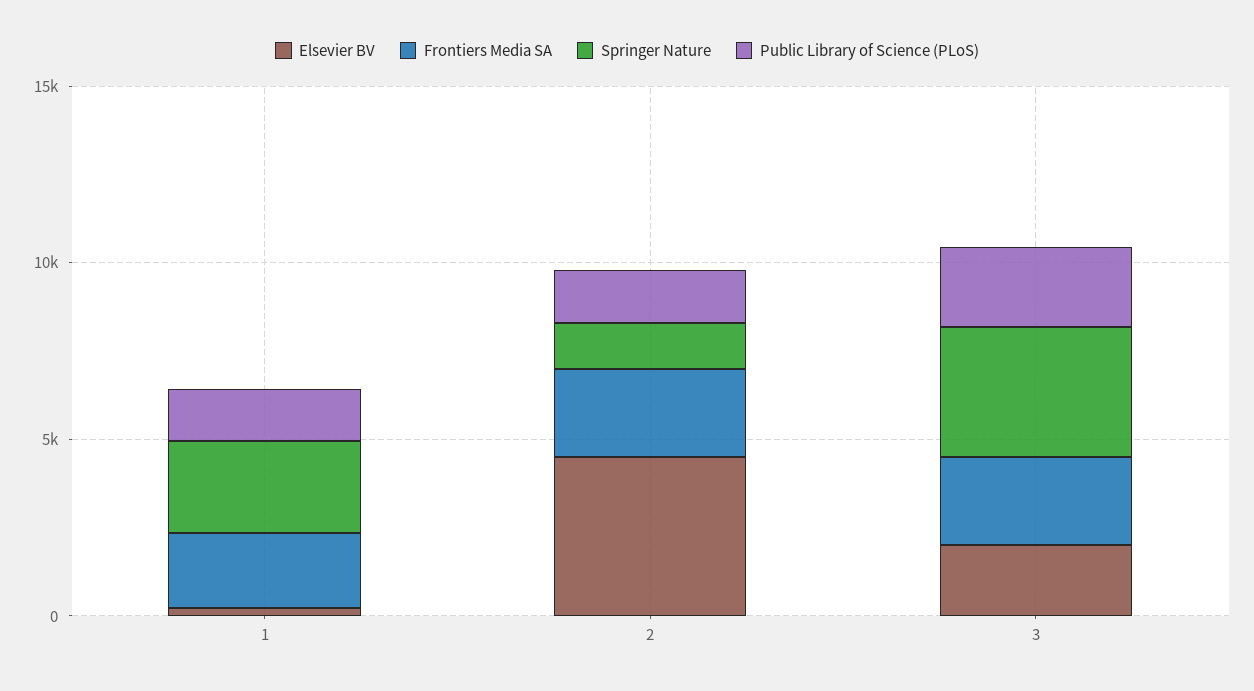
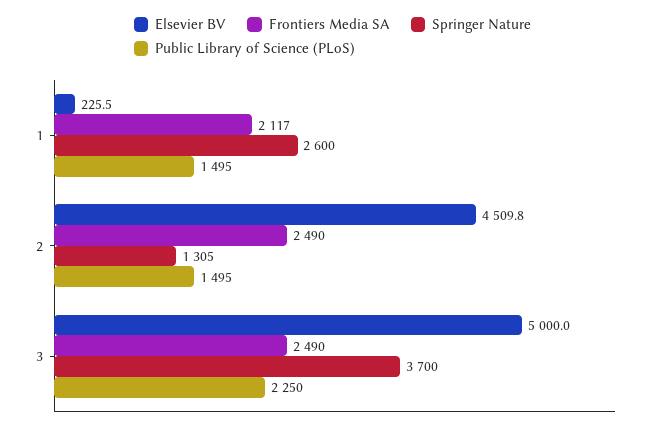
  {
    "Elsevier BV": {
      "1": 225.5,
      "2": 4509.8,
-     "3": 2000
+     "3": 5000
    },
    "Frontiers Media SA": {
      "1": 2117,
      "2": 2490,
      "3": 2490
    },
    "Springer Nature": {
      "1": 2600,
      "2": 1305,
      "3": 3700
    },
    "Public Library of Science (PLoS)": {
      "1": 1495,
      "2": 1495,
      "3": 2250
    }
  }

